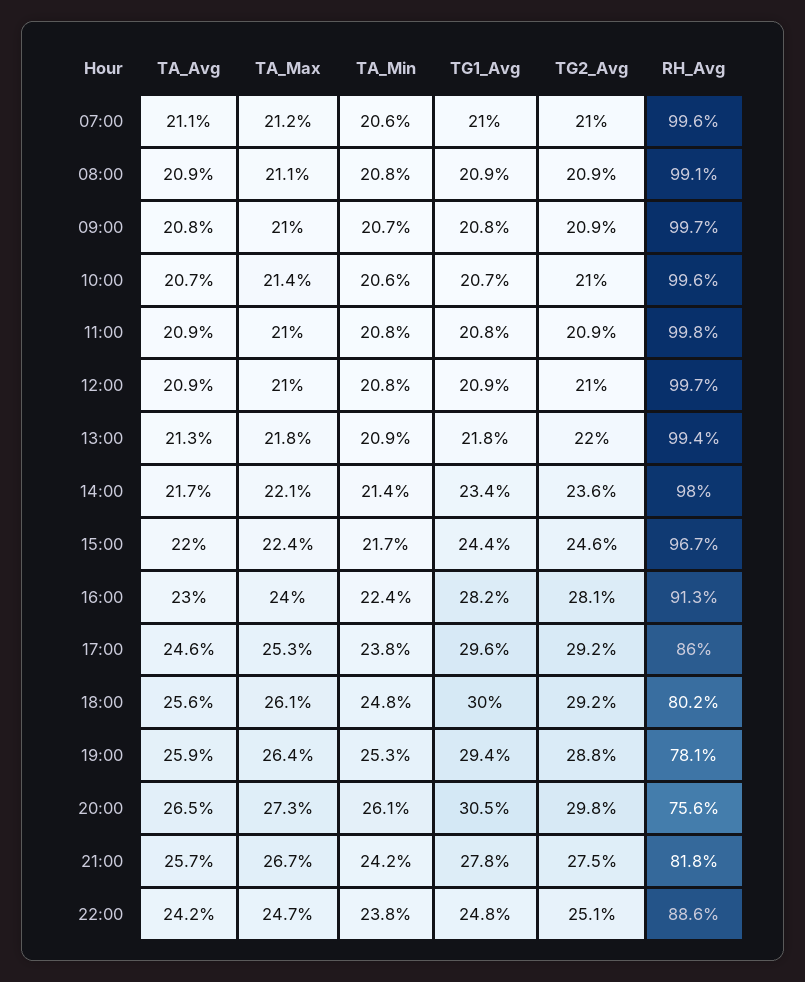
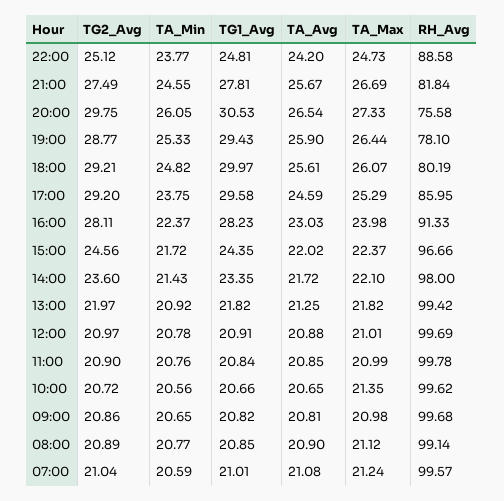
  {
    "TA_Avg": {
      "07:00": 21.08,
      "08:00": 20.9,
      "09:00": 20.81,
      "10:00": 20.65,
      "11:00": 20.85,
      "12:00": 20.88,
      "13:00": 21.25,
      "14:00": 21.72,
      "15:00": 22.02,
      "16:00": 23.03,
      "17:00": 24.59,
      "18:00": 25.61,
      "19:00": 25.9,
      "20:00": 26.54,
      "21:00": 25.67,
      "22:00": 24.2
    },
    "TA_Max": {
      "07:00": 21.24,
      "08:00": 21.12,
      "09:00": 20.98,
      "10:00": 21.35,
      "11:00": 20.99,
      "12:00": 21.01,
      "13:00": 21.82,
      "14:00": 22.1,
      "15:00": 22.37,
      "16:00": 23.98,
      "17:00": 25.29,
      "18:00": 26.07,
      "19:00": 26.44,
      "20:00": 27.33,
      "21:00": 26.69,
      "22:00": 24.73
    },
    "TA_Min": {
      "07:00": 20.59,
      "08:00": 20.77,
      "09:00": 20.65,
      "10:00": 20.56,
      "11:00": 20.76,
      "12:00": 20.78,
      "13:00": 20.92,
      "14:00": 21.43,
      "15:00": 21.72,
      "16:00": 22.37,
      "17:00": 23.75,
      "18:00": 24.82,
      "19:00": 25.33,
      "20:00": 26.05,
-     "21:00": 24.2,
+     "21:00": 24.55,
      "22:00": 23.77
    },
    "TG1_Avg": {
      "07:00": 21.01,
      "08:00": 20.85,
      "09:00": 20.82,
      "10:00": 20.66,
      "11:00": 20.84,
      "12:00": 20.91,
      "13:00": 21.82,
      "14:00": 23.35,
      "15:00": 24.35,
      "16:00": 28.23,
      "17:00": 29.58,
      "18:00": 29.97,
      "19:00": 29.43,
      "20:00": 30.53,
      "21:00": 27.81,
      "22:00": 24.81
    },
    "TG2_Avg": {
      "07:00": 21.04,
      "08:00": 20.89,
      "09:00": 20.86,
-     "10:00": 21,
+     "10:00": 20.72,
      "11:00": 20.9,
      "12:00": 20.97,
      "13:00": 21.97,
      "14:00": 23.6,
      "15:00": 24.56,
      "16:00": 28.11,
      "17:00": 29.2,
      "18:00": 29.21,
      "19:00": 28.77,
      "20:00": 29.75,
      "21:00": 27.49,
      "22:00": 25.12
    },
    "RH_Avg": {
      "07:00": 99.57,
      "08:00": 99.14,
      "09:00": 99.68,
      "10:00": 99.62,
      "11:00": 99.78,
      "12:00": 99.69,
      "13:00": 99.42,
      "14:00": 98,
      "15:00": 96.66,
      "16:00": 91.33,
      "17:00": 85.95,
      "18:00": 80.19,
      "19:00": 78.1,
      "20:00": 75.58,
      "21:00": 81.84,
      "22:00": 88.58
    }
  }

